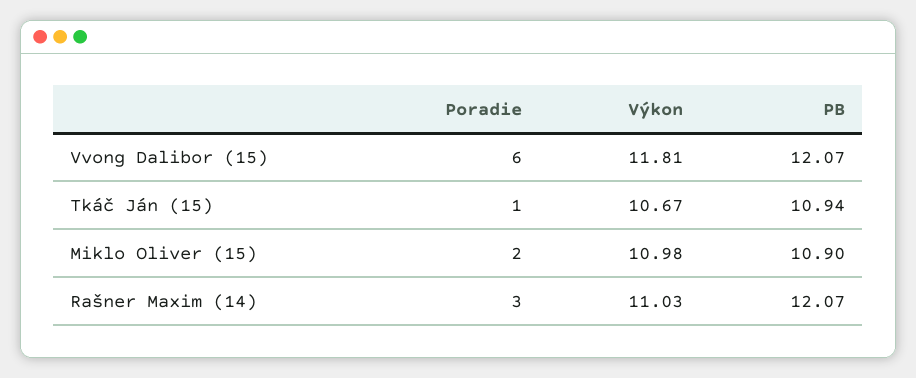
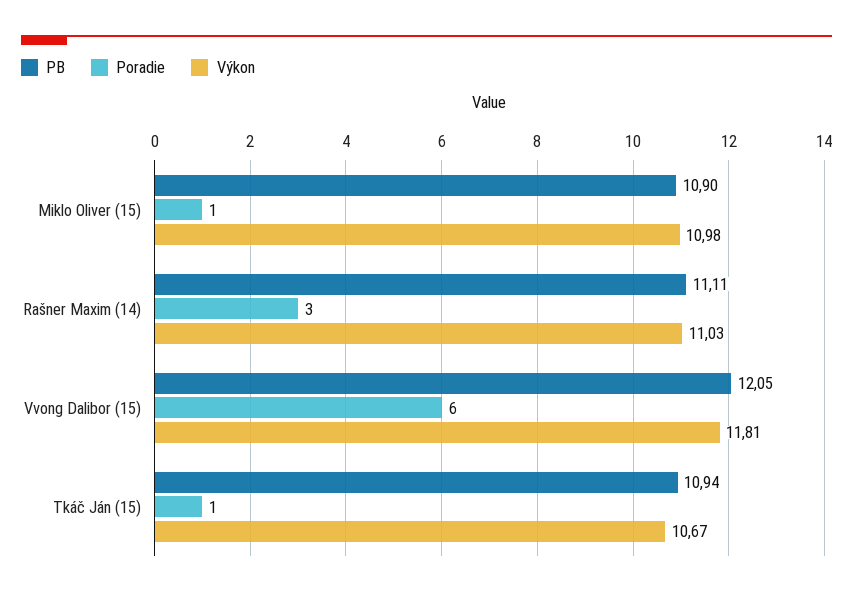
  {
    "Poradie": {
      "Vvong Dalibor (15)": 6,
      "Tkáč Ján (15)": 1,
-     "Miklo Oliver (15)": 2,
+     "Miklo Oliver (15)": 1,
      "Rašner Maxim (14)": 3
    },
    "Výkon": {
      "Vvong Dalibor (15)": 11.81,
      "Tkáč Ján (15)": 10.67,
      "Miklo Oliver (15)": 10.98,
      "Rašner Maxim (14)": 11.03
    },
    "PB": {
-     "Vvong Dalibor (15)": 12.07,
+     "Vvong Dalibor (15)": 12.05,
      "Tkáč Ján (15)": 10.94,
      "Miklo Oliver (15)": 10.9,
-     "Rašner Maxim (14)": 12.07
+     "Rašner Maxim (14)": 11.11
    }
  }

